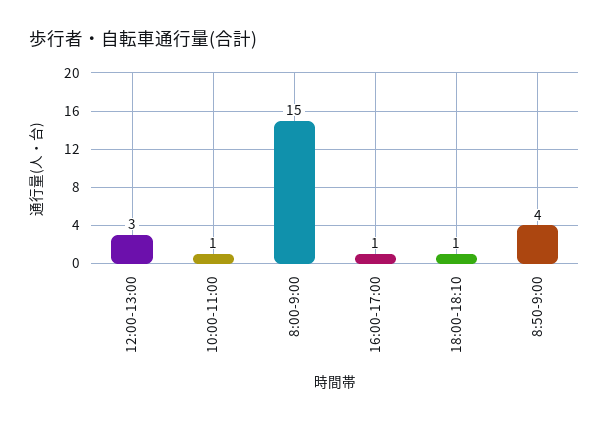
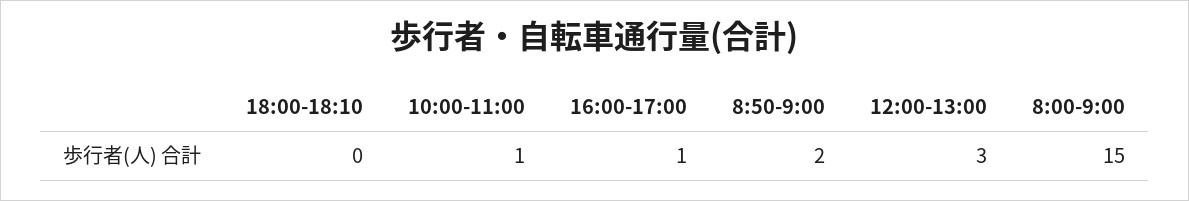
  {
    "12:00-13:00": 3,
    "10:00-11:00": 1,
    "8:00-9:00": 15,
    "16:00-17:00": 1,
-   "18:00-18:10": 1,
+   "18:00-18:10": 0,
-   "8:50-9:00": 4
+   "8:50-9:00": 2
  }

